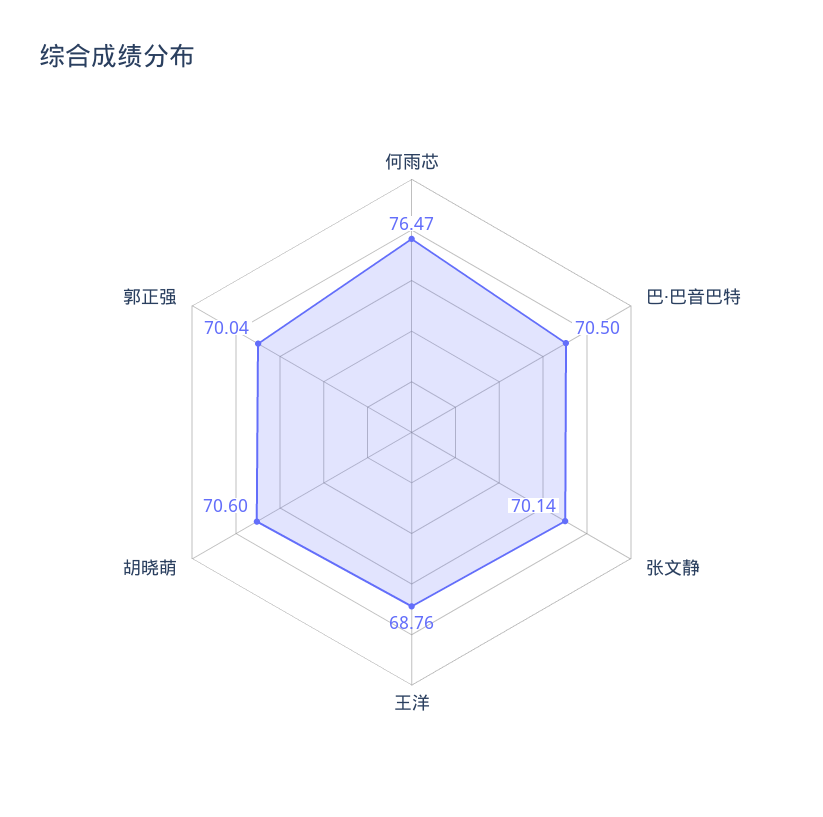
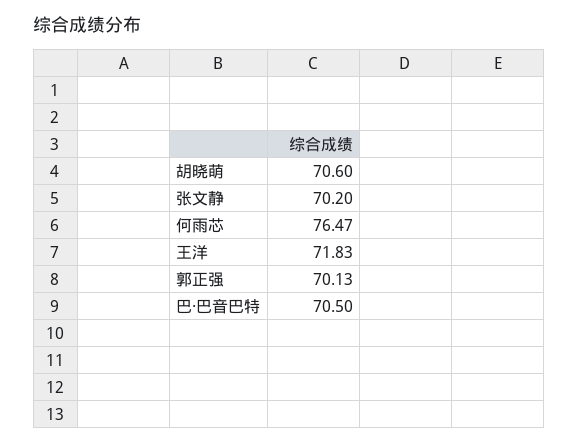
  {
    "何雨芯": 76.47,
    "巴·巴音巴特": 70.5,
-   "张文静": 70.14,
+   "张文静": 70.2,
-   "王洋": 68.76,
+   "王洋": 71.83,
    "胡晓萌": 70.6,
-   "郭正强": 70.04
+   "郭正强": 70.13
  }

